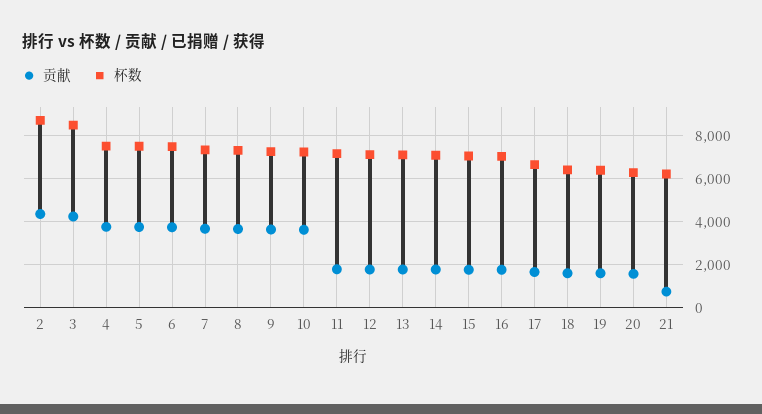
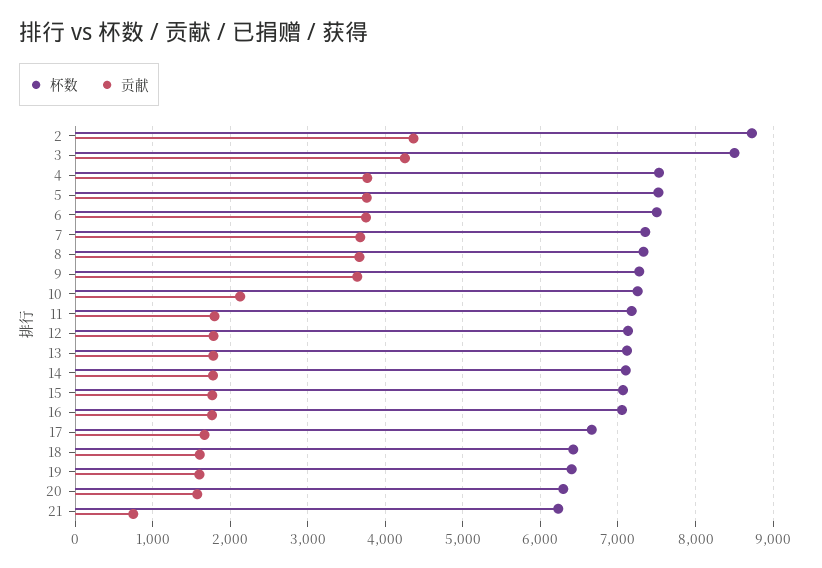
  {
    "贡献": {
      "2": 4400,
      "3": 4300,
      "4": 3800,
      "5": 3800,
      "6": 3800,
      "7": 3700,
      "8": 3700,
      "9": 3600,
-     "10": 3500,
+     "10": 2100,
      "11": 1800,
      "12": 1800,
      "13": 1800,
      "14": 1800,
      "15": 1800,
      "16": 1800,
      "17": 1700,
      "18": 1600,
      "19": 1600,
      "20": 1600,
      "21": 700
    },
    "杯数": {
      "2": 8700,
      "3": 8500,
      "4": 7500,
      "5": 7500,
      "6": 7500,
      "7": 7400,
      "8": 7300,
      "9": 7300,
      "10": 7300,
      "11": 7200,
      "12": 7100,
      "13": 7100,
      "14": 7100,
      "15": 7100,
      "16": 7100,
      "17": 6700,
      "18": 6400,
      "19": 6400,
      "20": 6300,
      "21": 6200
    }
  }

